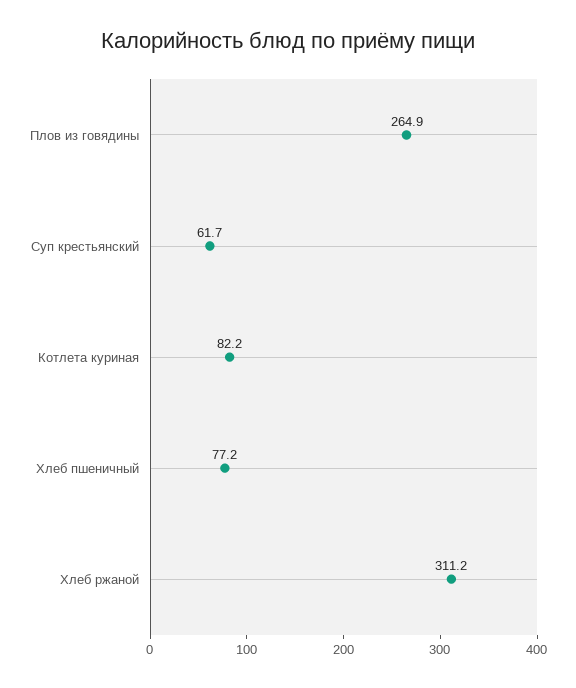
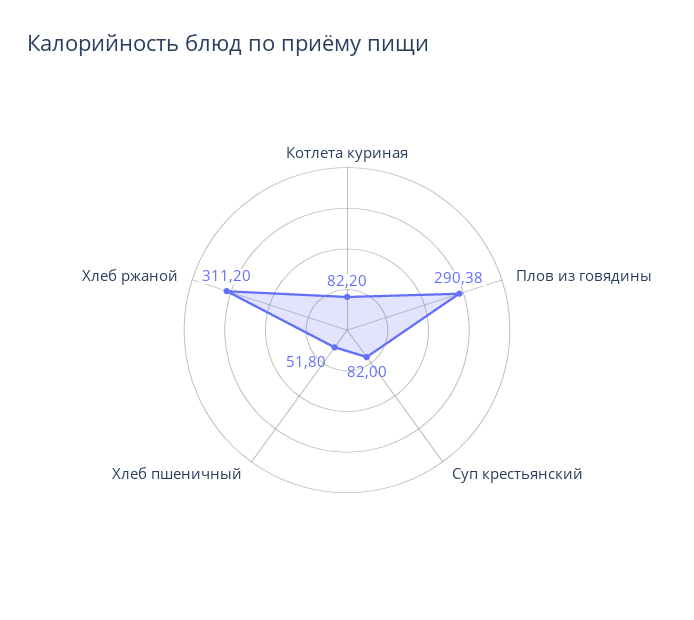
  {
-   "Плов из говядины": 264.9,
+   "Плов из говядины": 290.38,
-   "Суп крестьянский": 61.7,
+   "Суп крестьянский": 82,
    "Котлета куриная": 82.2,
-   "Хлеб пшеничный": 77.2,
+   "Хлеб пшеничный": 51.8,
    "Хлеб ржаной": 311.2
  }

